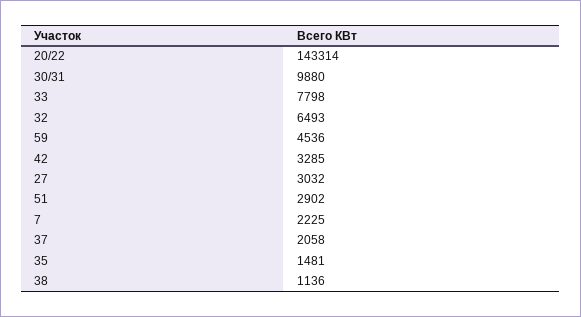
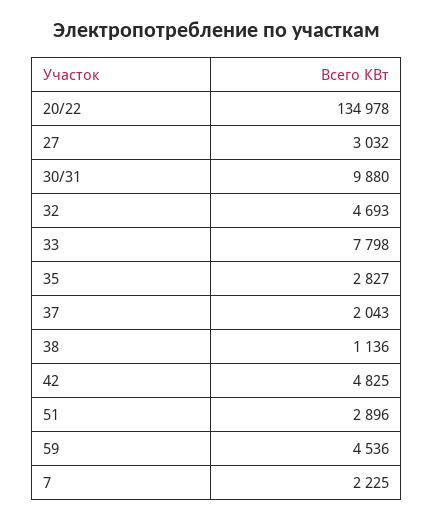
  {
-   "20/22": 143314,
+   "20/22": 134978,
    "30/31": 9880,
    "33": 7798,
-   "32": 6493,
+   "32": 4693,
    "59": 4536,
-   "42": 3285,
+   "42": 4825,
    "27": 3032,
-   "51": 2902,
+   "51": 2896,
    "7": 2225,
-   "37": 2058,
+   "37": 2043,
-   "35": 1481,
+   "35": 2827,
    "38": 1136
  }

